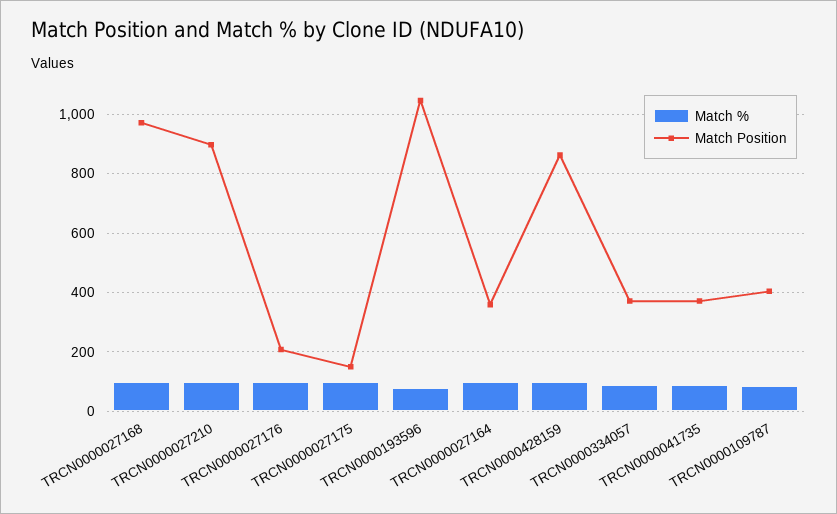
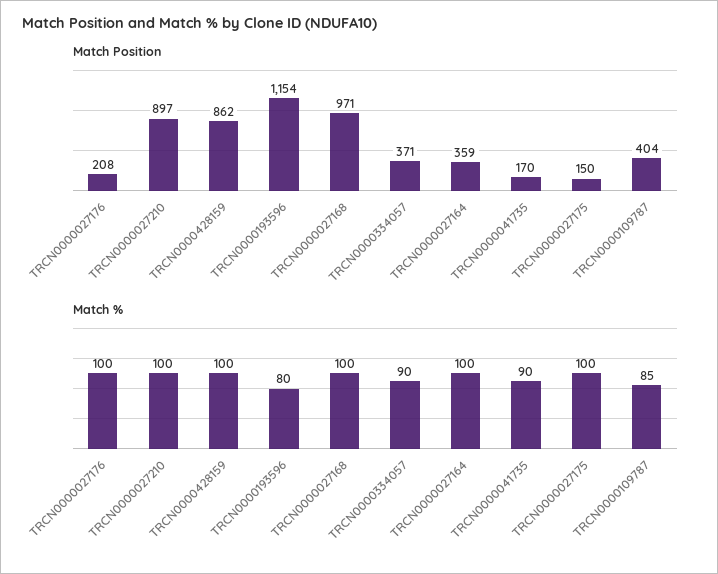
  {
    "Match %": {
      "TRCN0000027168": 100,
      "TRCN0000027210": 100,
      "TRCN0000027176": 100,
      "TRCN0000027175": 100,
      "TRCN0000193596": 80,
      "TRCN0000027164": 100,
      "TRCN0000428159": 100,
      "TRCN0000334057": 90,
      "TRCN0000041735": 90,
      "TRCN0000109787": 85
    },
    "Match Position": {
      "TRCN0000027168": 971,
      "TRCN0000027210": 897,
      "TRCN0000027176": 208,
      "TRCN0000027175": 150,
-     "TRCN0000193596": 1050,
+     "TRCN0000193596": 1154,
      "TRCN0000027164": 359,
      "TRCN0000428159": 862,
      "TRCN0000334057": 371,
-     "TRCN0000041735": 375,
+     "TRCN0000041735": 170,
      "TRCN0000109787": 404
    }
  }

